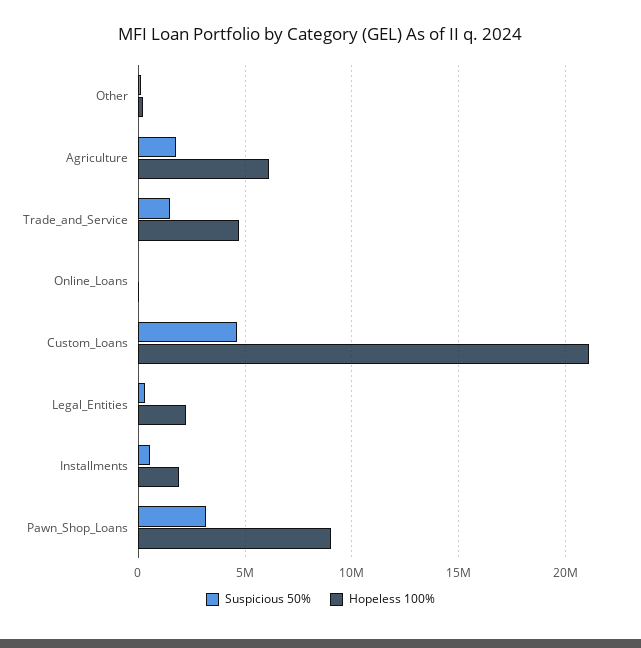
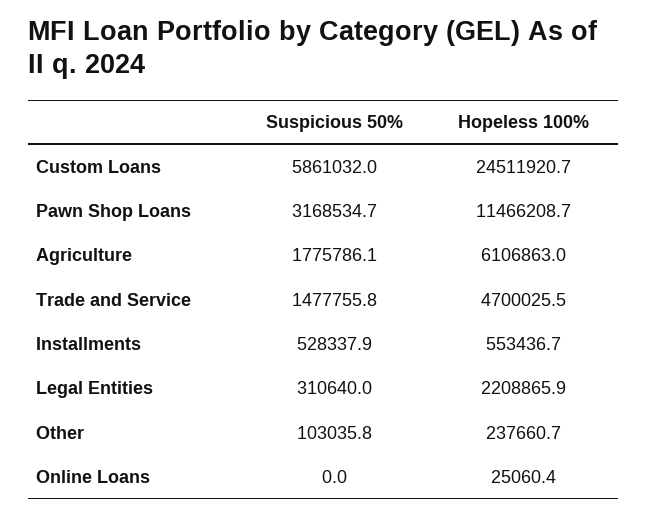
  {
    "Suspicious 50%": {
      "Other": 103035.8,
      "Agriculture": 1775786.1,
      "Trade_and_Service": 1477755.8,
      "Online_Loans": 0,
-     "Custom_Loans": 4500000,
+     "Custom_Loans": 5861032,
      "Legal_Entities": 310640,
      "Installments": 528337.9,
      "Pawn_Shop_Loans": 3168534.7
    },
    "Hopeless 100%": {
      "Other": 237660.7,
      "Agriculture": 6106863,
      "Trade_and_Service": 4700025.5,
      "Online_Loans": 25060.4,
-     "Custom_Loans": 21000000,
+     "Custom_Loans": 24511920.7,
      "Legal_Entities": 2208865.9,
-     "Installments": 2000000,
+     "Installments": 553436.7,
-     "Pawn_Shop_Loans": 9000000
+     "Pawn_Shop_Loans": 11466208.7
    }
  }

